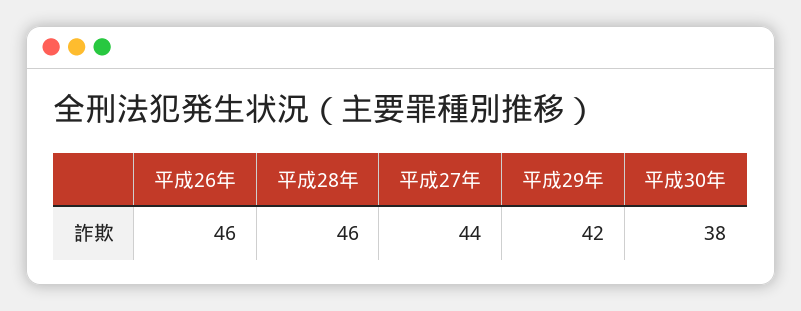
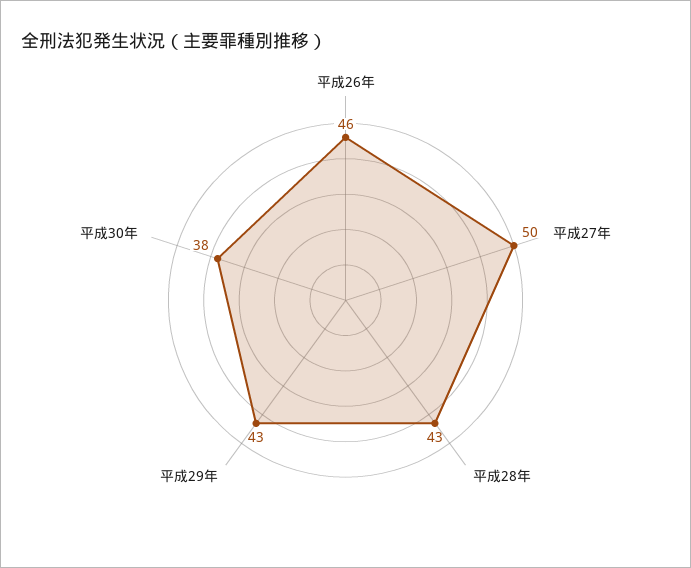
  {
    "平成26年": 46,
-   "平成28年": 46,
+   "平成28年": 43,
-   "平成27年": 44,
+   "平成27年": 50,
-   "平成29年": 42,
+   "平成29年": 43,
    "平成30年": 38
  }

